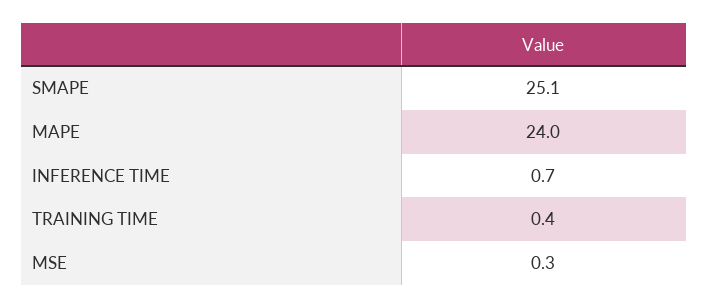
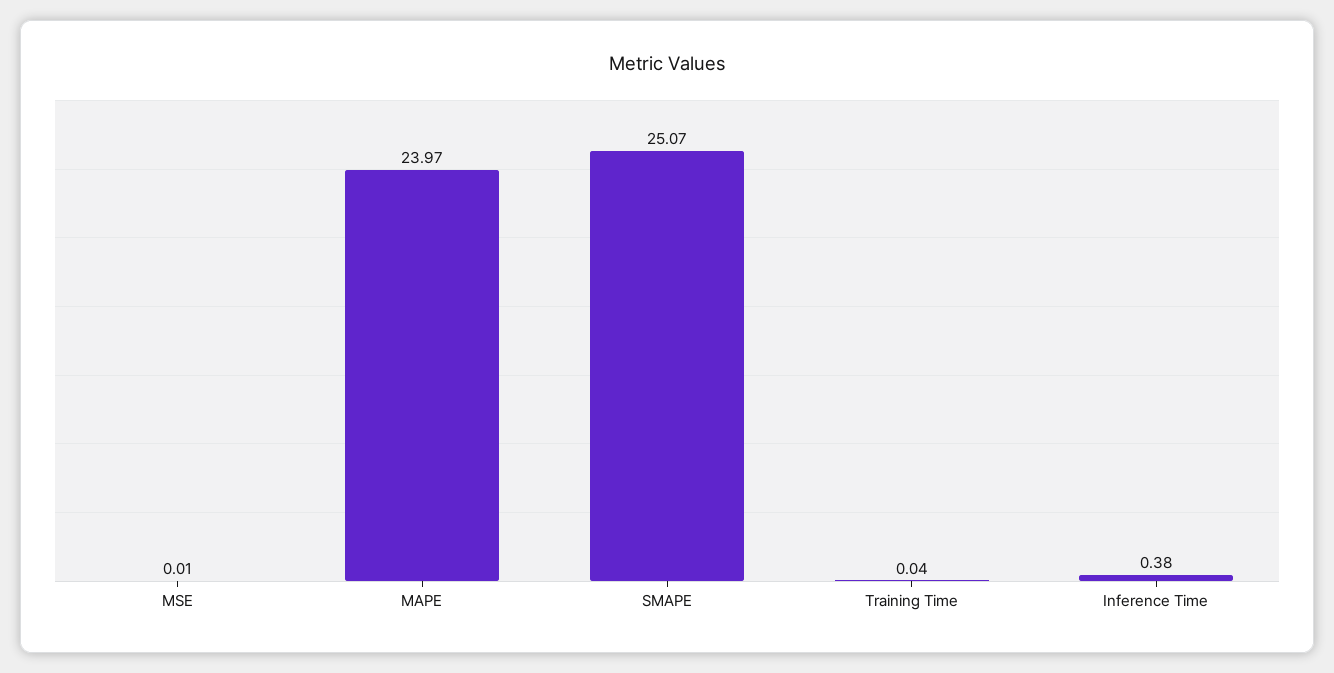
  {
    "SMAPE": 25.07,
    "MAPE": 23.97,
-   "INFERENCE TIME": 0.7,
+   "INFERENCE TIME": 0.38,
-   "TRAINING TIME": 0.4,
+   "TRAINING TIME": 0.04,
-   "MSE": 0.3
+   "MSE": 0.01
  }

